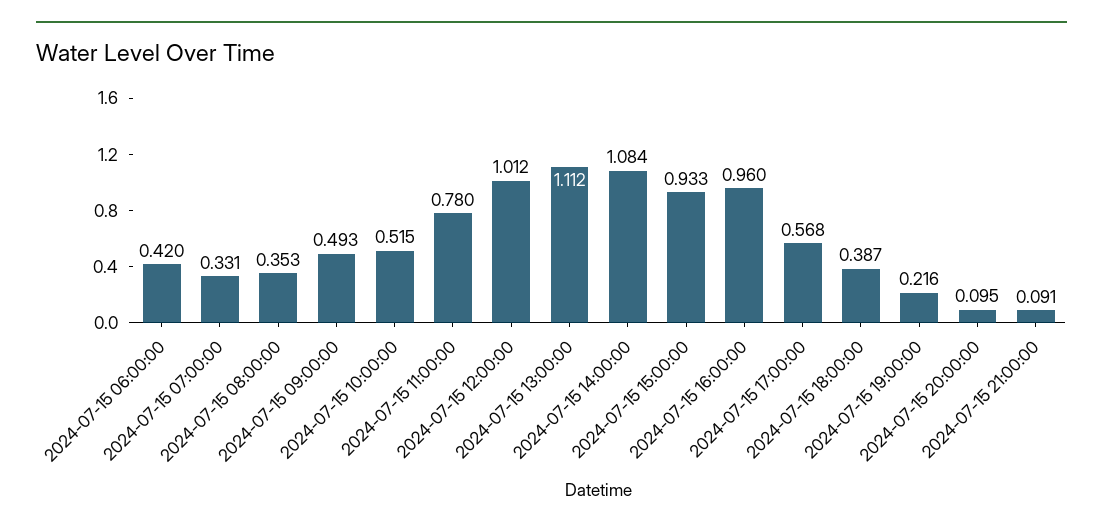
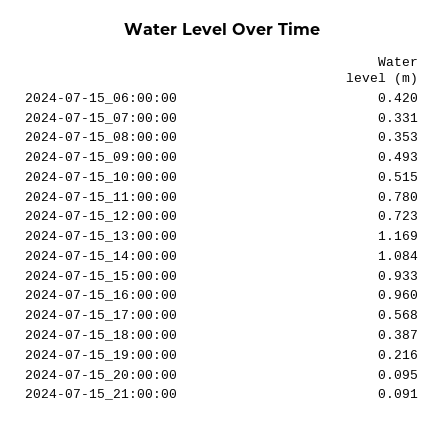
  {
    "2024-07-15 06:00:00": 0.42,
    "2024-07-15 07:00:00": 0.331,
    "2024-07-15 08:00:00": 0.353,
    "2024-07-15 09:00:00": 0.493,
    "2024-07-15 10:00:00": 0.515,
    "2024-07-15 11:00:00": 0.78,
-   "2024-07-15 12:00:00": 1.012,
+   "2024-07-15 12:00:00": 0.723,
-   "2024-07-15 13:00:00": 1.112,
+   "2024-07-15 13:00:00": 1.169,
    "2024-07-15 14:00:00": 1.084,
    "2024-07-15 15:00:00": 0.933,
    "2024-07-15 16:00:00": 0.96,
    "2024-07-15 17:00:00": 0.568,
    "2024-07-15 18:00:00": 0.387,
    "2024-07-15 19:00:00": 0.216,
    "2024-07-15 20:00:00": 0.095,
    "2024-07-15 21:00:00": 0.091
  }

